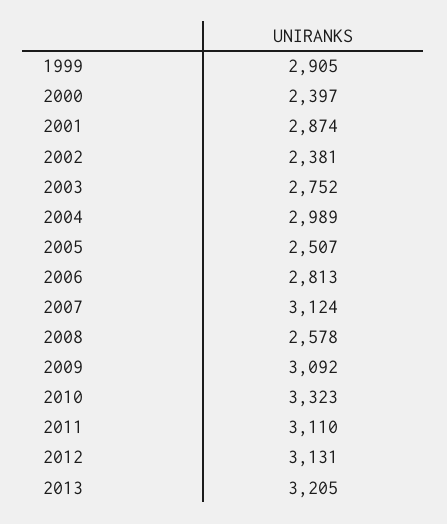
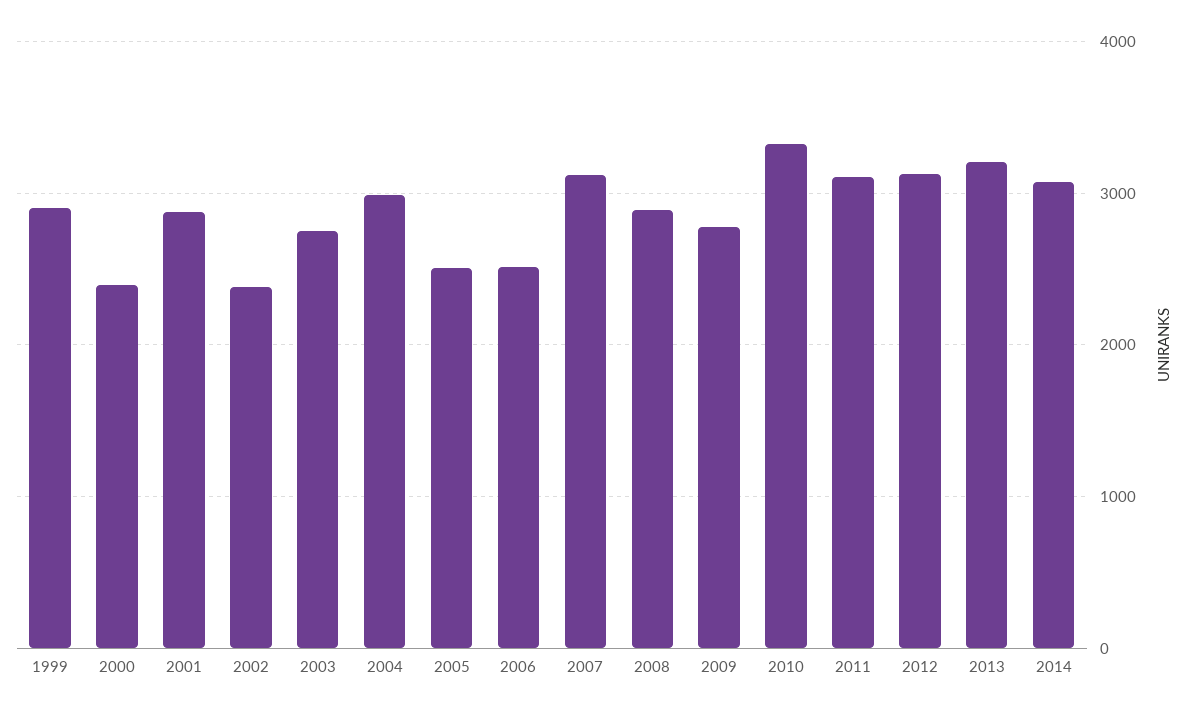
  {
    "1999": 2905,
    "2000": 2397,
    "2001": 2874,
    "2002": 2381,
    "2003": 2752,
    "2004": 2989,
    "2005": 2507,
-   "2006": 2813,
+   "2006": 2500,
    "2007": 3124,
-   "2008": 2578,
+   "2008": 2900,
-   "2009": 3092,
+   "2009": 2800,
    "2010": 3323,
    "2011": 3110,
    "2012": 3131,
-   "2013": 3205
+   "2013": 3205,
+   "2014": 3100
  }

